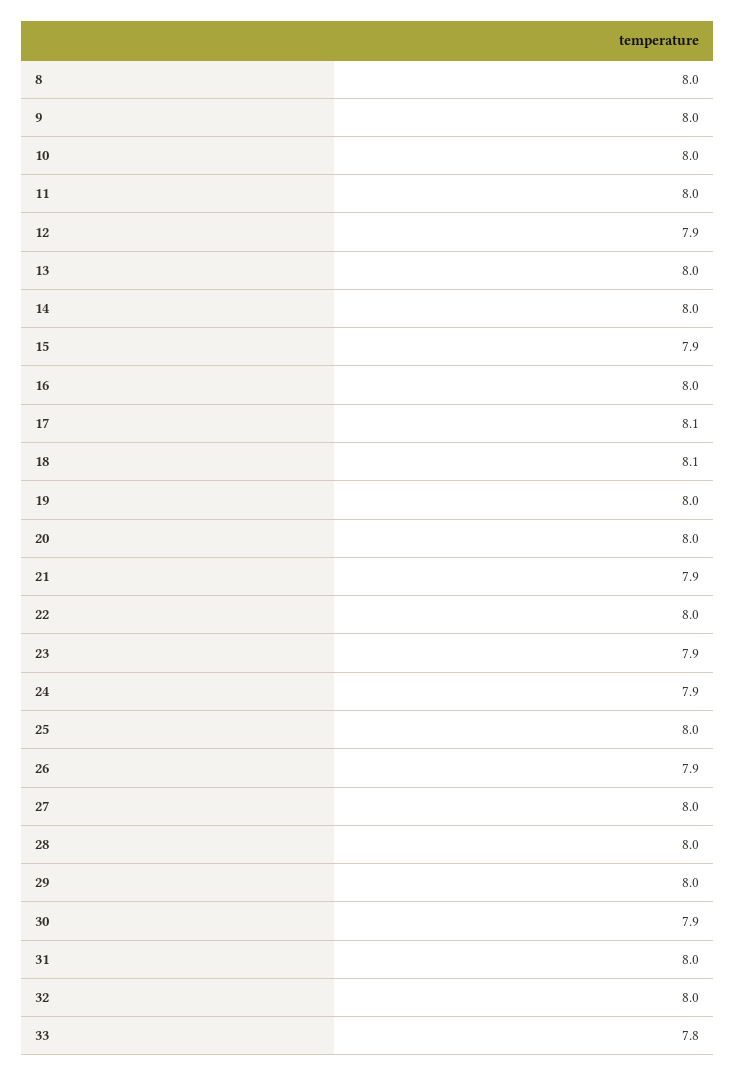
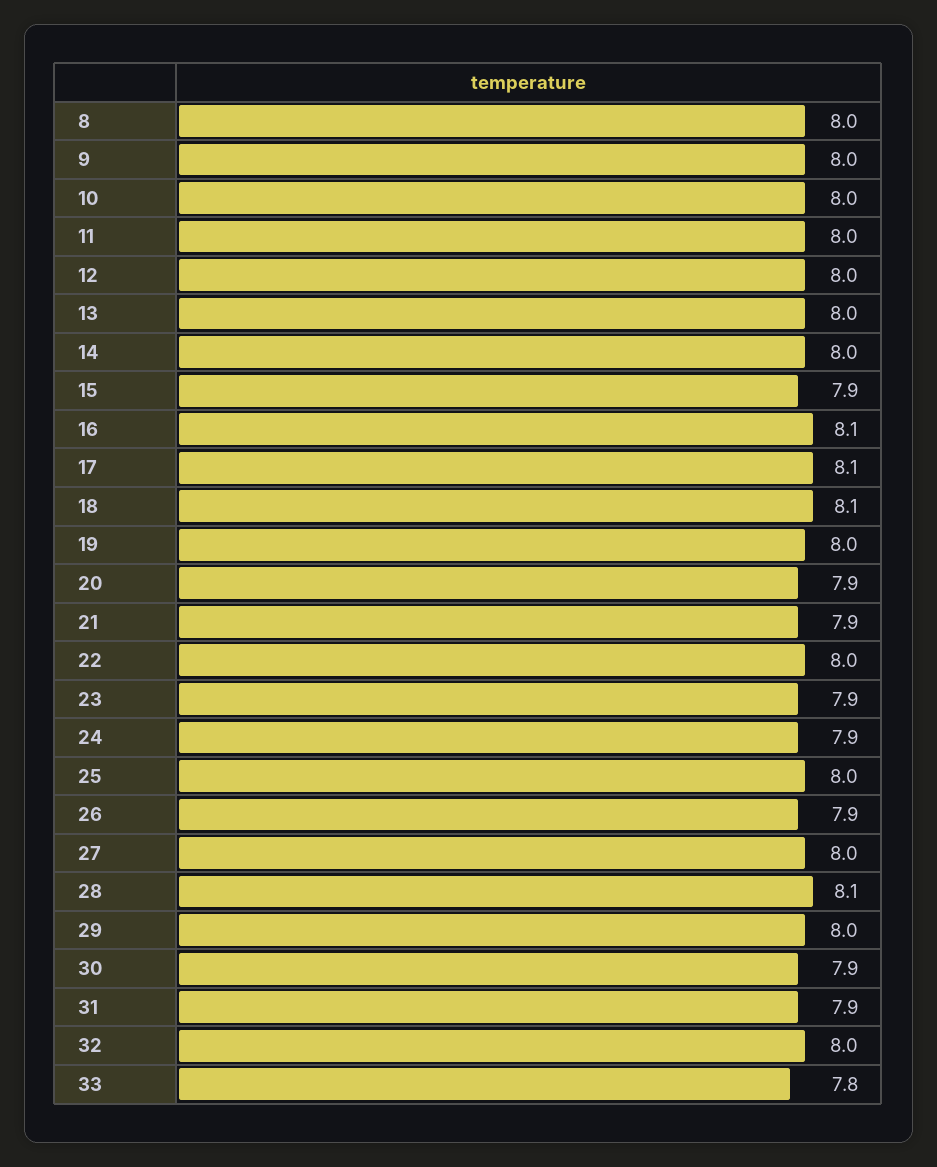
  {
    "8": 8,
    "9": 8,
    "10": 8,
    "11": 8,
-   "12": 7.9,
+   "12": 8,
    "13": 8,
    "14": 8,
    "15": 7.9,
-   "16": 8,
+   "16": 8.1,
    "17": 8.1,
    "18": 8.1,
    "19": 8,
-   "20": 8,
+   "20": 7.9,
    "21": 7.9,
    "22": 8,
    "23": 7.9,
    "24": 7.9,
    "25": 8,
    "26": 7.9,
    "27": 8,
-   "28": 8,
+   "28": 8.1,
    "29": 8,
    "30": 7.9,
-   "31": 8,
+   "31": 7.9,
    "32": 8,
    "33": 7.8
  }

